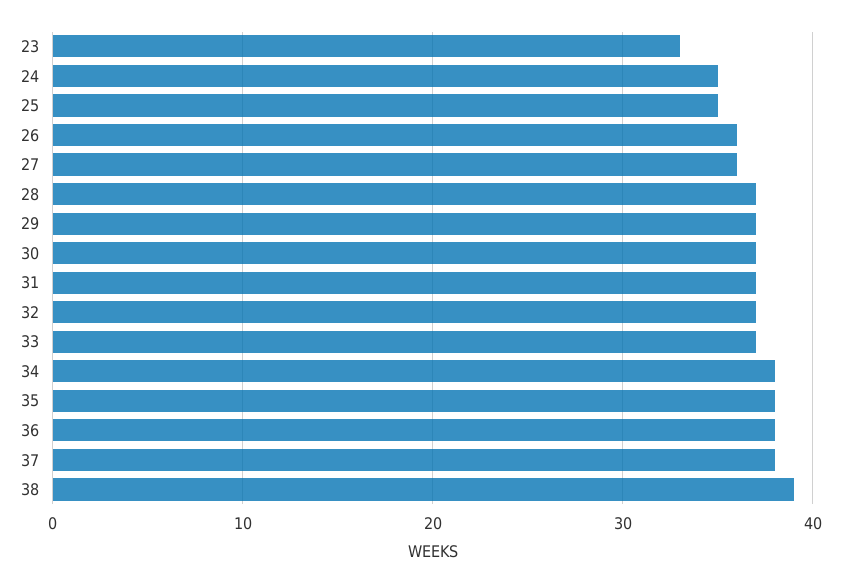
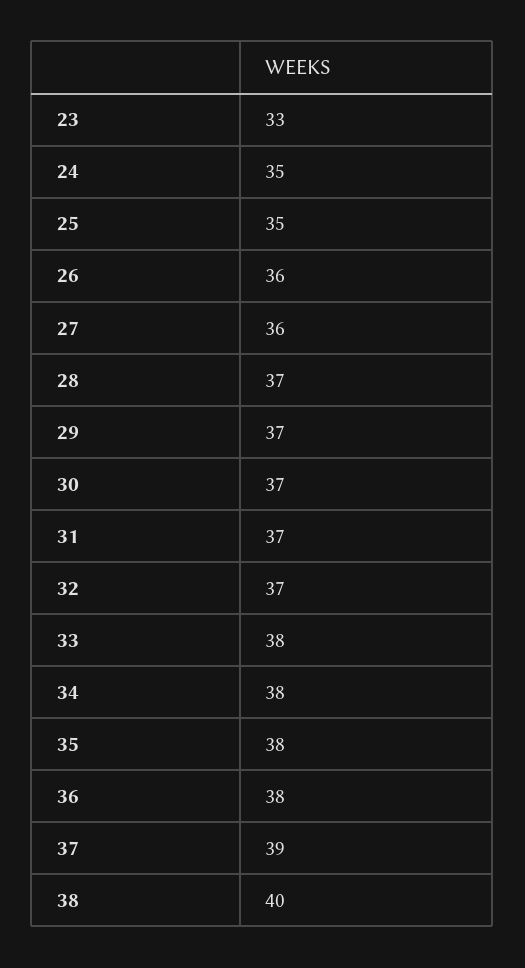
  {
    "23": 33,
    "24": 35,
    "25": 35,
    "26": 36,
    "27": 36,
    "28": 37,
    "29": 37,
    "30": 37,
    "31": 37,
    "32": 37,
-   "33": 37,
+   "33": 38,
    "34": 38,
    "35": 38,
    "36": 38,
-   "37": 38,
+   "37": 39,
-   "38": 39
+   "38": 40
  }

